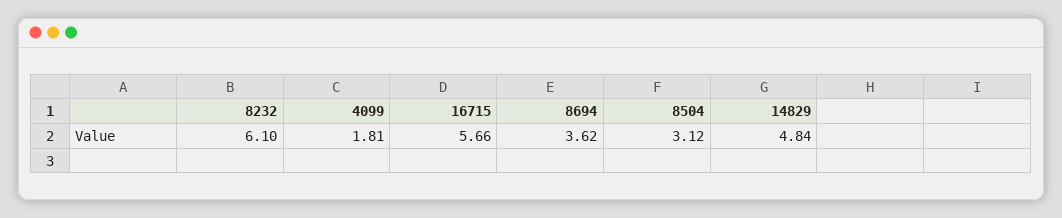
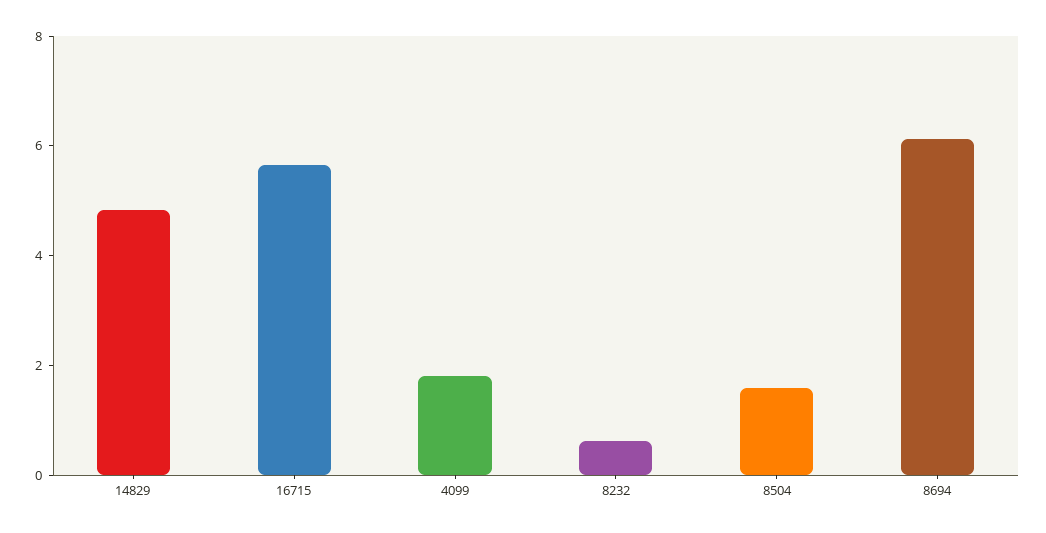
  {
-   "8232": 6.1,
+   "8232": 0.5,
    "4099": 1.81,
    "16715": 5.66,
-   "8694": 3.62,
+   "8694": 6,
-   "8504": 3.12,
+   "8504": 1.5,
    "14829": 4.84
  }

